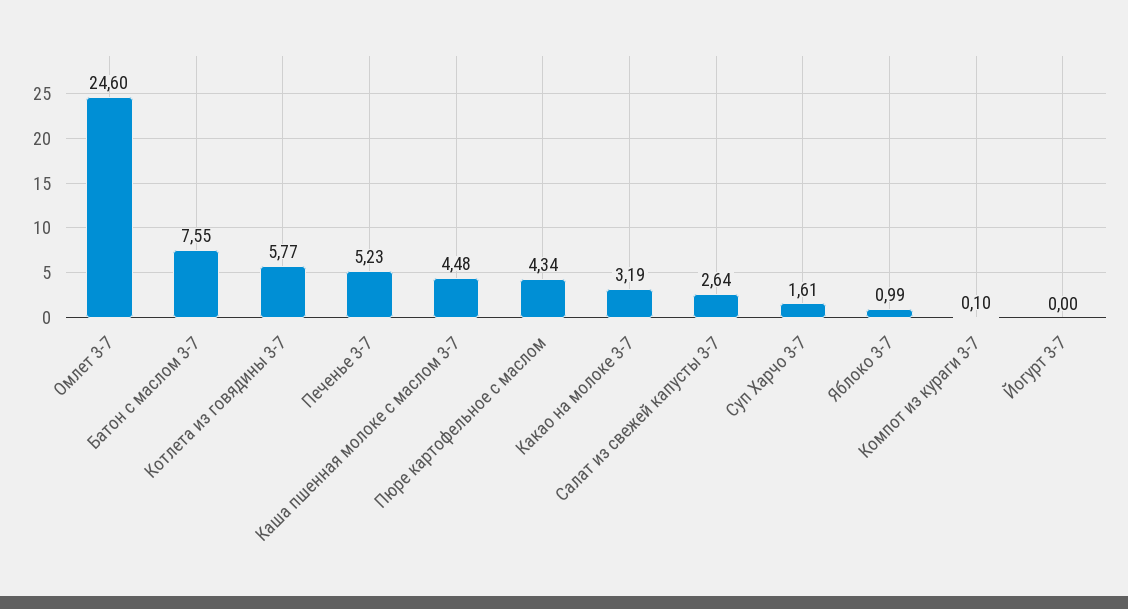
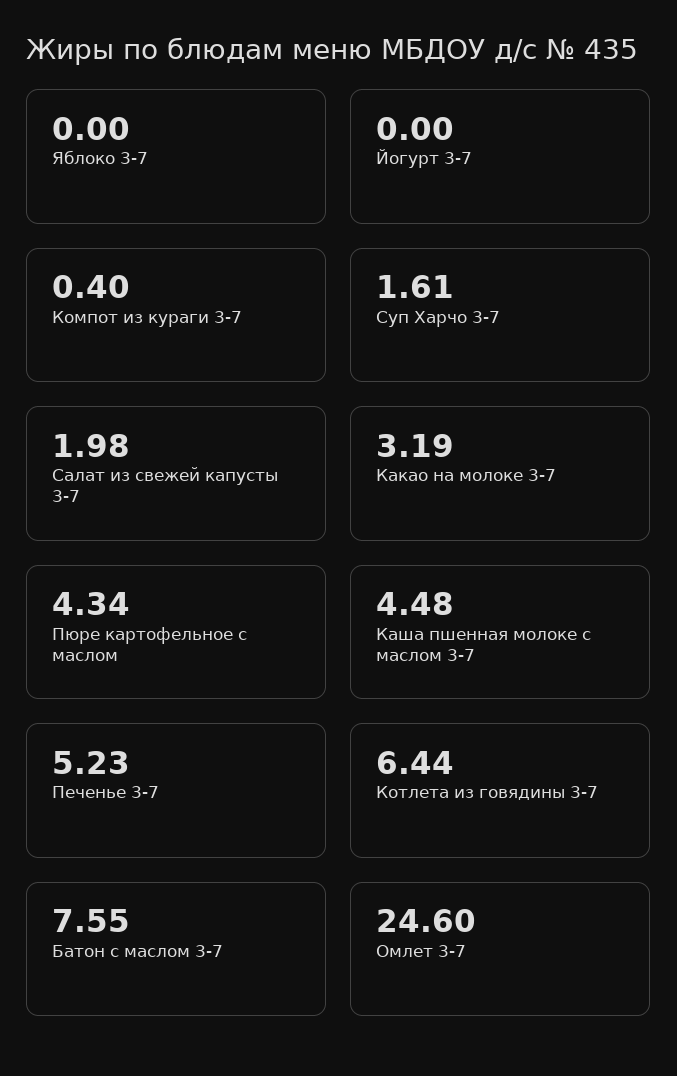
  {
    "Омлет 3-7": 24.6,
    "Батон с маслом 3-7": 7.55,
-   "Котлета из говядины 3-7": 5.77,
+   "Котлета из говядины 3-7": 6.44,
    "Печенье 3-7": 5.23,
    "Каша пшенная молоке с маслом 3-7": 4.48,
    "Пюре картофельное с маслом": 4.34,
    "Какао на молоке 3-7": 3.19,
-   "Салат из свежей капусты 3-7": 2.64,
+   "Салат из свежей капусты 3-7": 1.98,
    "Суп Харчо 3-7": 1.61,
-   "Яблоко 3-7": 0.99,
+   "Яблоко 3-7": 0,
-   "Компот из кураги 3-7": 0.1,
+   "Компот из кураги 3-7": 0.4,
    "Йогурт 3-7": 0
  }

